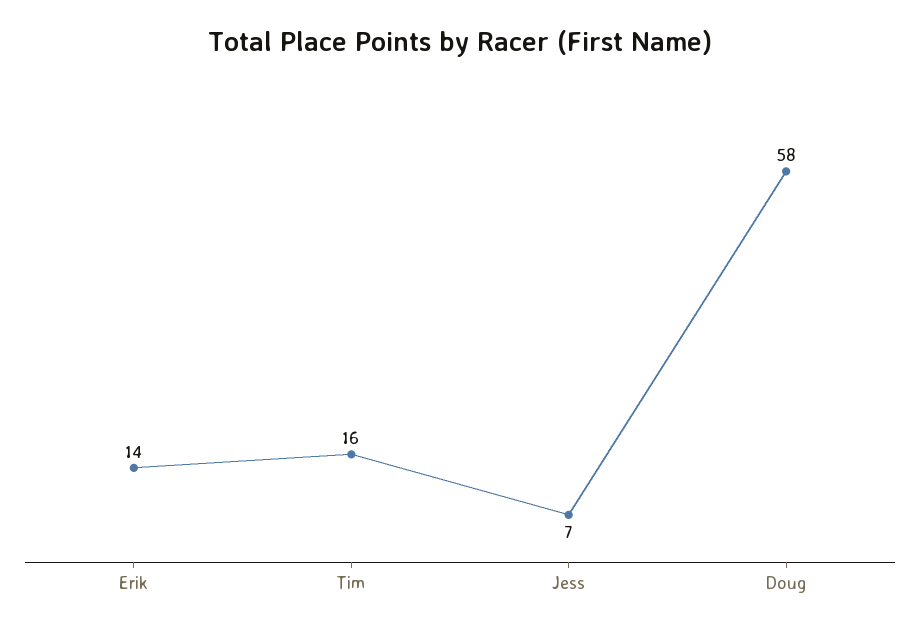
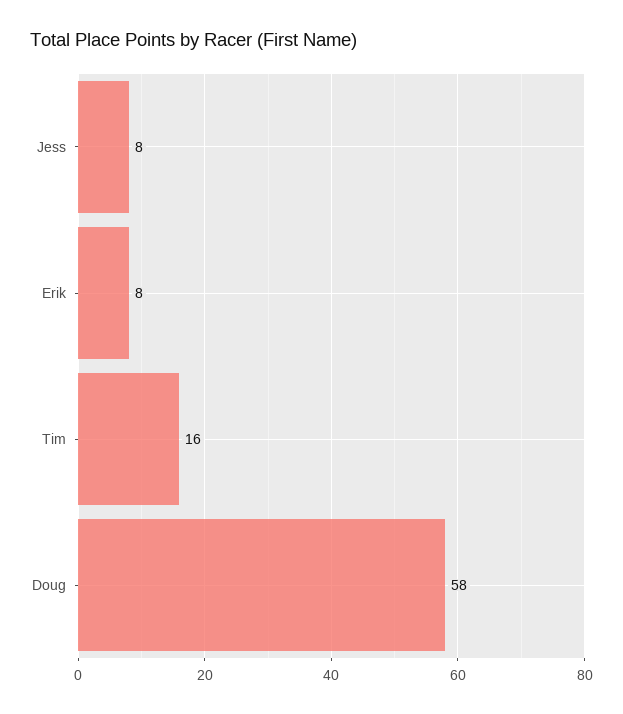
  {
-   "Erik": 14,
+   "Erik": 8,
    "Tim": 16,
-   "Jess": 7,
+   "Jess": 8,
    "Doug": 58
  }

